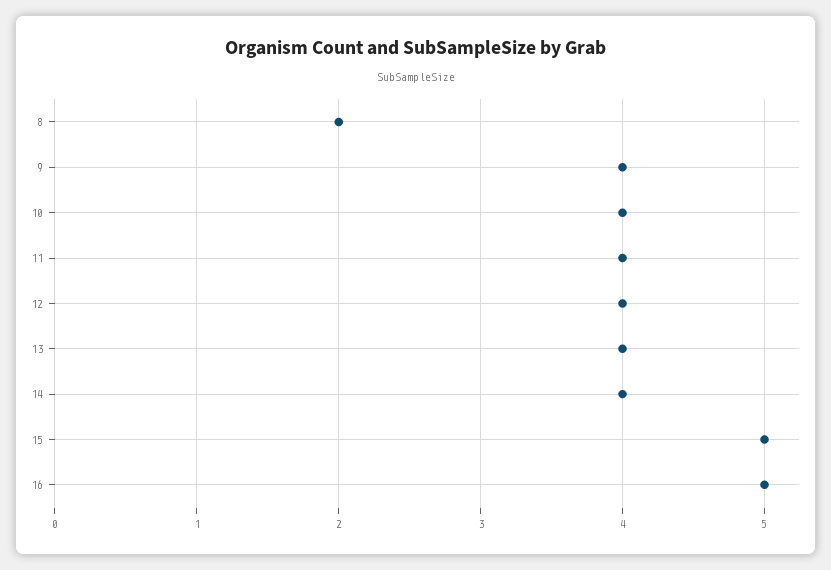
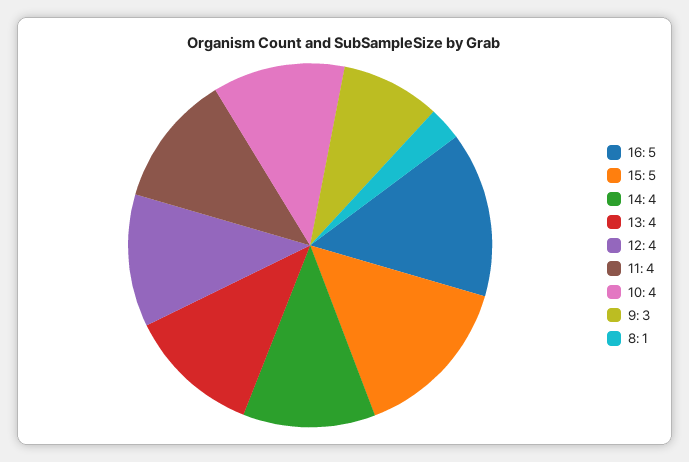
  {
-   "8": 2,
+   "8": 1,
-   "9": 4,
+   "9": 3,
    "10": 4,
    "11": 4,
    "12": 4,
    "13": 4,
    "14": 4,
    "15": 5,
    "16": 5
  }

